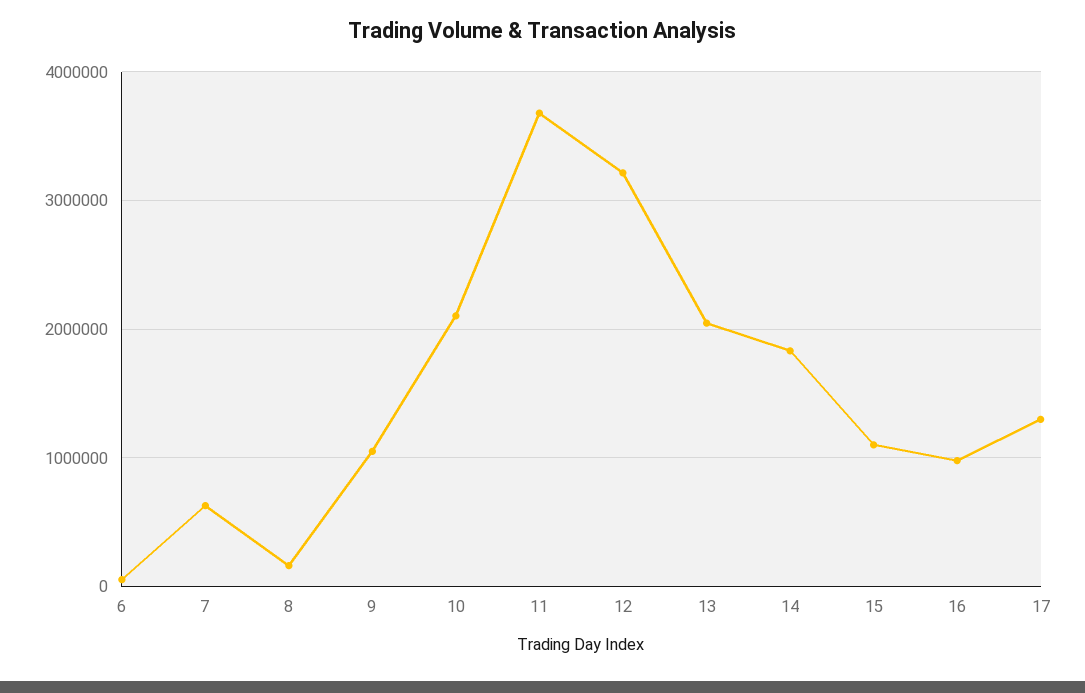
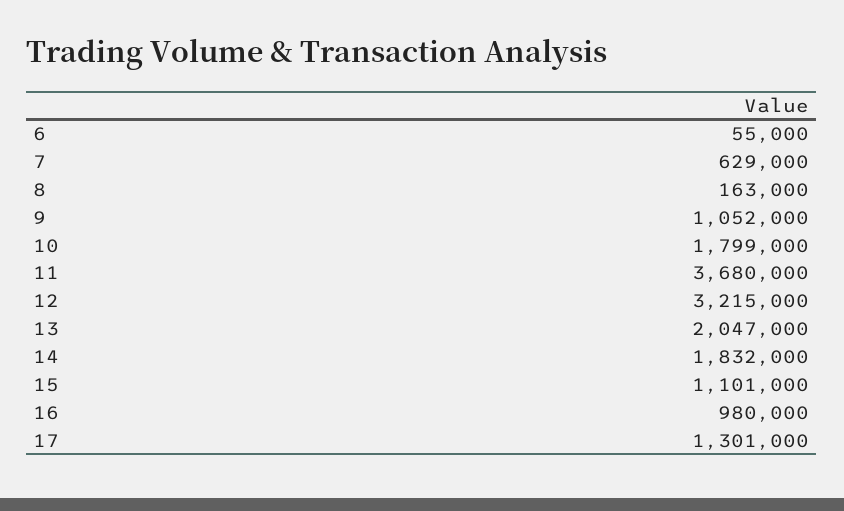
  {
    "6": 55000,
    "7": 629000,
    "8": 163000,
    "9": 1052000,
-   "10": 2100000,
+   "10": 1799000,
    "11": 3680000,
    "12": 3215000,
    "13": 2047000,
    "14": 1832000,
    "15": 1101000,
    "16": 980000,
    "17": 1301000
  }

